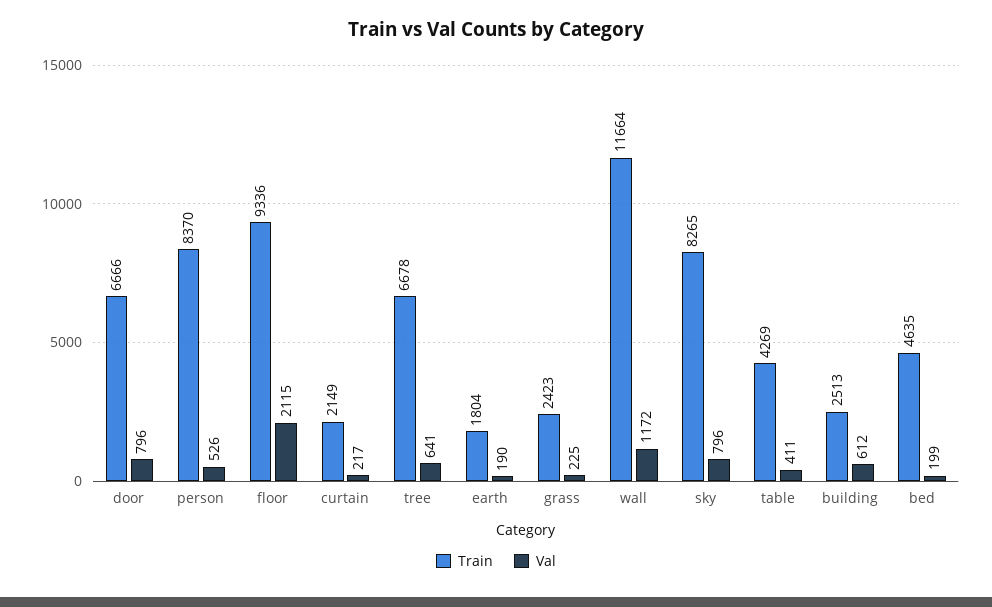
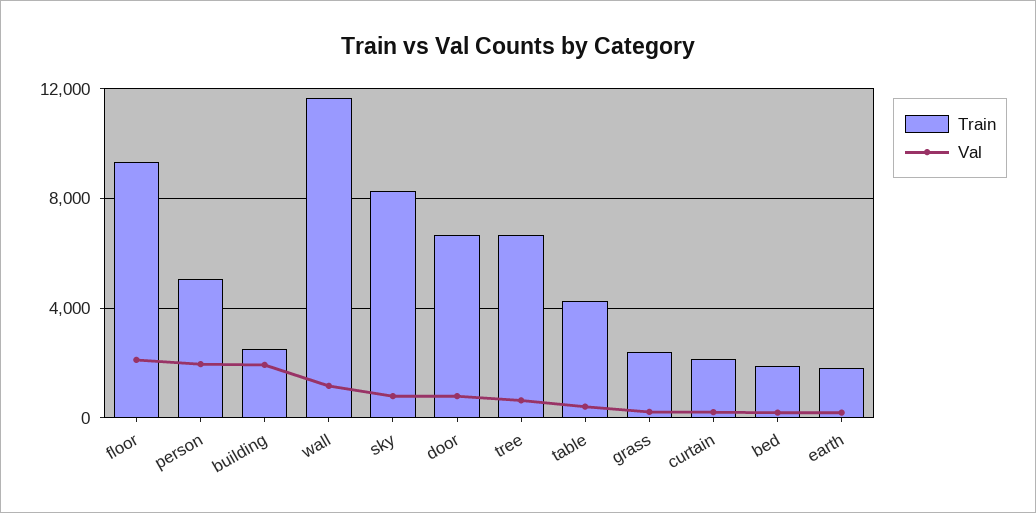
  {
    "Train": {
      "door": 6666,
-     "person": 8370,
+     "person": 5000,
      "floor": 9336,
      "curtain": 2149,
      "tree": 6678,
      "earth": 1804,
      "grass": 2423,
      "wall": 11664,
      "sky": 8265,
      "table": 4269,
      "building": 2513,
-     "bed": 4635
+     "bed": 2000
    },
    "Val": {
      "door": 796,
-     "person": 526,
+     "person": 2000,
      "floor": 2115,
      "curtain": 217,
      "tree": 641,
      "earth": 190,
      "grass": 225,
      "wall": 1172,
      "sky": 796,
      "table": 411,
-     "building": 612,
+     "building": 2000,
      "bed": 199
    }
  }

